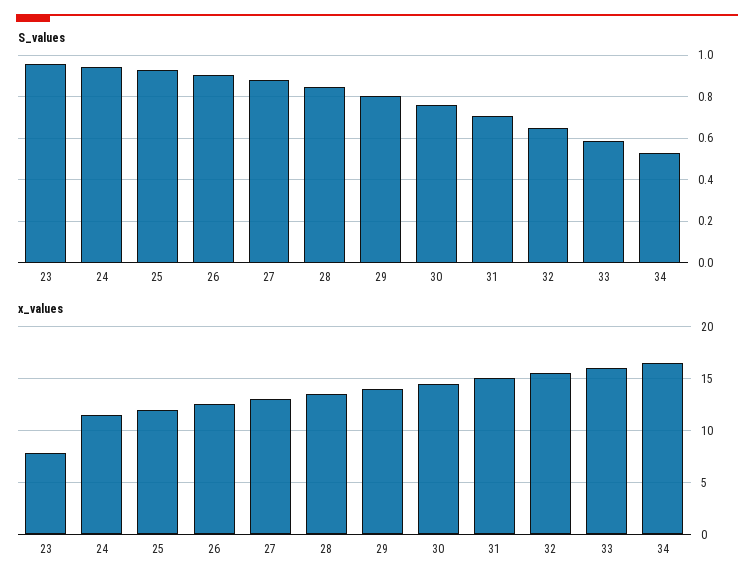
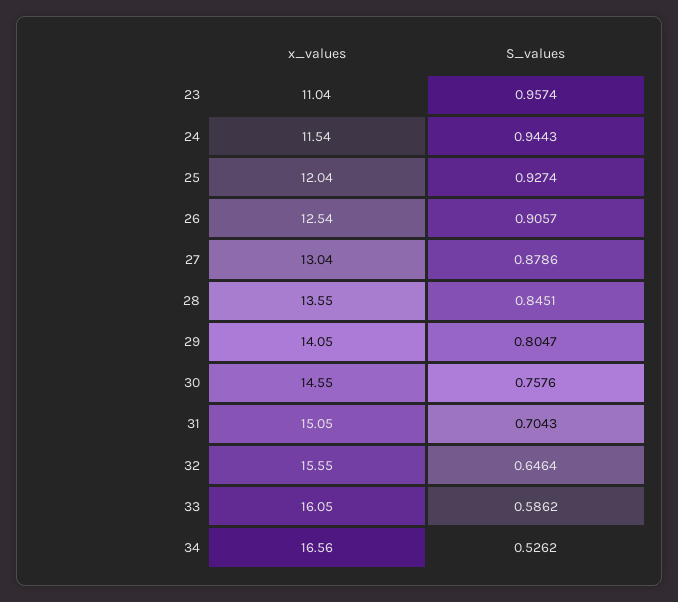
  {
    "S_values": {
      "23": 0.9574,
      "24": 0.9443,
      "25": 0.9274,
      "26": 0.9057,
      "27": 0.8786,
      "28": 0.8451,
      "29": 0.8047,
      "30": 0.7576,
      "31": 0.7043,
      "32": 0.6464,
      "33": 0.5862,
      "34": 0.5262
    },
    "x_values": {
-     "23": 8,
+     "23": 11.04,
      "24": 11.54,
      "25": 12.04,
      "26": 12.54,
      "27": 13.04,
      "28": 13.55,
      "29": 14.05,
      "30": 14.55,
      "31": 15.05,
      "32": 15.55,
      "33": 16.05,
      "34": 16.56
    }
  }

